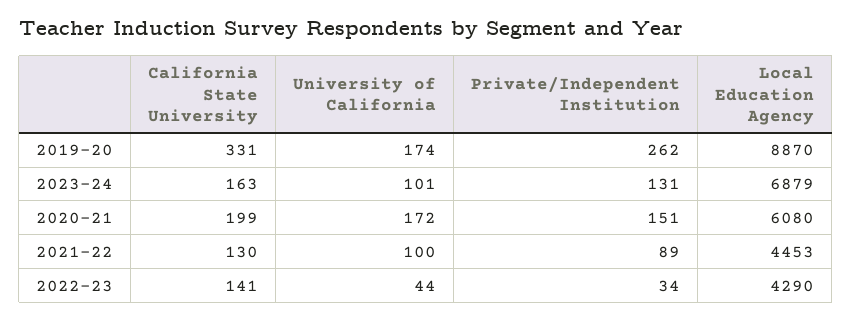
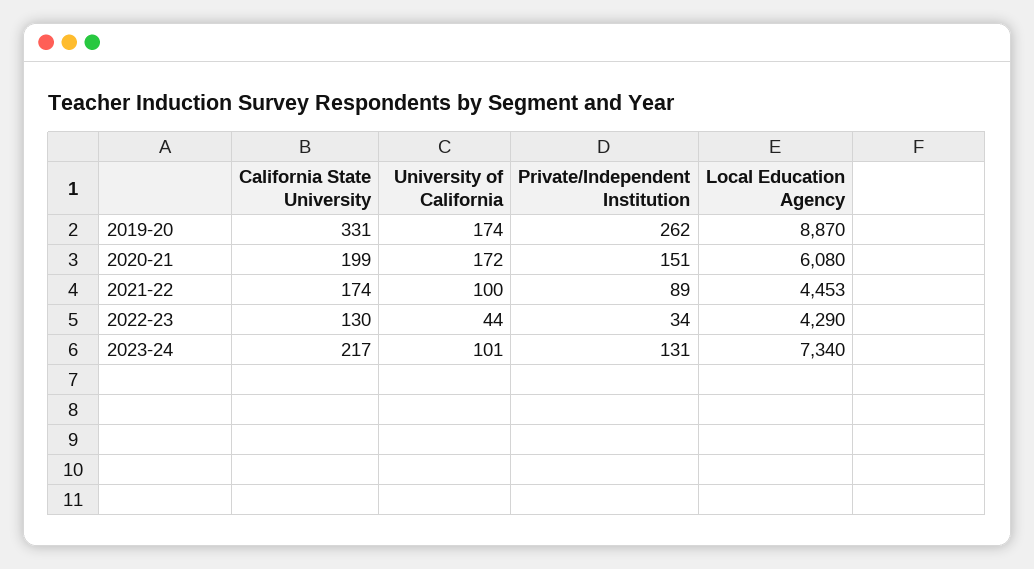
  {
    "California State University": {
      "2019-20": 331,
-     "2023-24": 163,
+     "2023-24": 217,
      "2020-21": 199,
-     "2021-22": 130,
+     "2021-22": 174,
-     "2022-23": 141
+     "2022-23": 130
    },
    "University of California": {
      "2019-20": 174,
      "2023-24": 101,
      "2020-21": 172,
      "2021-22": 100,
      "2022-23": 44
    },
    "Private/Independent Institution": {
      "2019-20": 262,
      "2023-24": 131,
      "2020-21": 151,
      "2021-22": 89,
      "2022-23": 34
    },
    "Local Education Agency": {
      "2019-20": 8870,
-     "2023-24": 6879,
+     "2023-24": 7340,
      "2020-21": 6080,
      "2021-22": 4453,
      "2022-23": 4290
    }
  }

